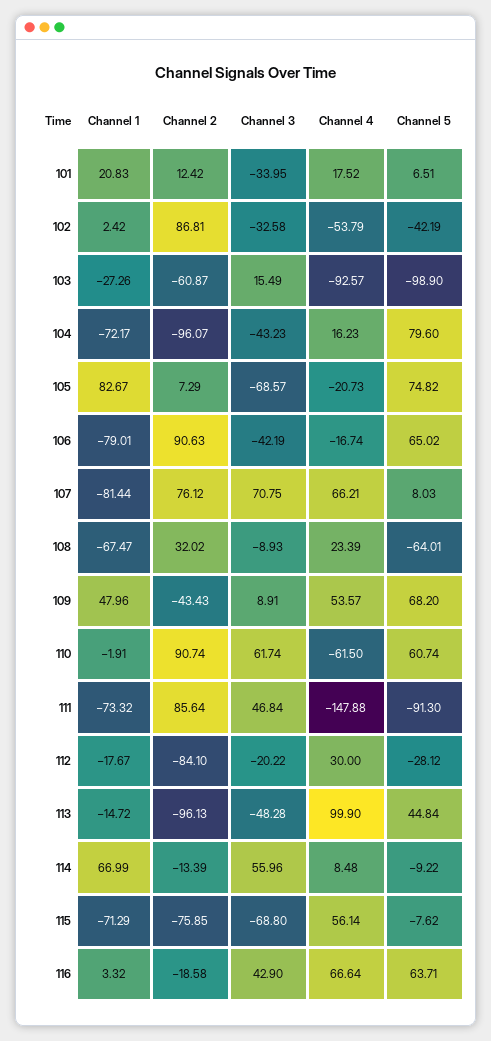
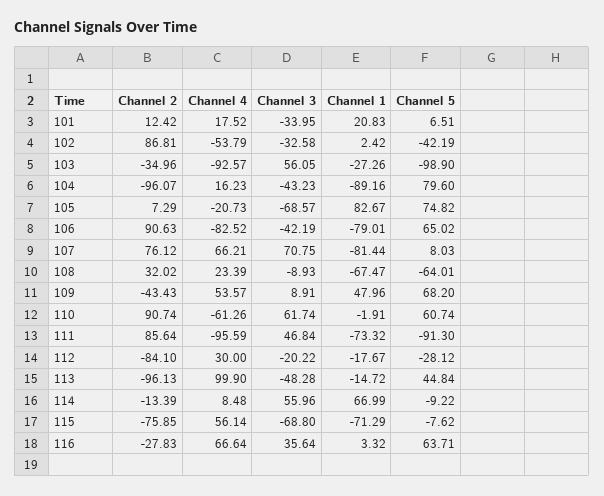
  {
    "Channel 1": {
      "101": 20.83,
      "102": 2.42,
      "103": -27.26,
-     "104": -72.17,
+     "104": -89.16,
      "105": 82.67,
      "106": -79.01,
      "107": -81.44,
      "108": -67.47,
      "109": 47.96,
      "110": -1.91,
      "111": -73.32,
      "112": -17.67,
      "113": -14.72,
      "114": 66.99,
      "115": -71.29,
      "116": 3.32
    },
    "Channel 2": {
      "101": 12.42,
      "102": 86.81,
-     "103": -60.87,
+     "103": -34.96,
      "104": -96.07,
      "105": 7.29,
      "106": 90.63,
      "107": 76.12,
      "108": 32.02,
      "109": -43.43,
      "110": 90.74,
      "111": 85.64,
      "112": -84.1,
      "113": -96.13,
      "114": -13.39,
      "115": -75.85,
-     "116": -18.58
+     "116": -27.83
    },
    "Channel 3": {
      "101": -33.95,
      "102": -32.58,
-     "103": 15.49,
+     "103": 56.05,
      "104": -43.23,
      "105": -68.57,
      "106": -42.19,
      "107": 70.75,
      "108": -8.93,
      "109": 8.91,
      "110": 61.74,
      "111": 46.84,
      "112": -20.22,
      "113": -48.28,
      "114": 55.96,
      "115": -68.8,
-     "116": 42.9
+     "116": 35.64
    },
    "Channel 4": {
      "101": 17.52,
      "102": -53.79,
      "103": -92.57,
      "104": 16.23,
      "105": -20.73,
-     "106": -16.74,
+     "106": -82.52,
      "107": 66.21,
      "108": 23.39,
      "109": 53.57,
-     "110": -61.5,
+     "110": -61.26,
-     "111": -147.88,
+     "111": -95.59,
      "112": 30,
      "113": 99.9,
      "114": 8.48,
      "115": 56.14,
      "116": 66.64
    },
    "Channel 5": {
      "101": 6.51,
      "102": -42.19,
      "103": -98.9,
      "104": 79.6,
      "105": 74.82,
      "106": 65.02,
      "107": 8.03,
      "108": -64.01,
      "109": 68.2,
      "110": 60.74,
      "111": -91.3,
      "112": -28.12,
      "113": 44.84,
      "114": -9.22,
      "115": -7.62,
      "116": 63.71
    }
  }

